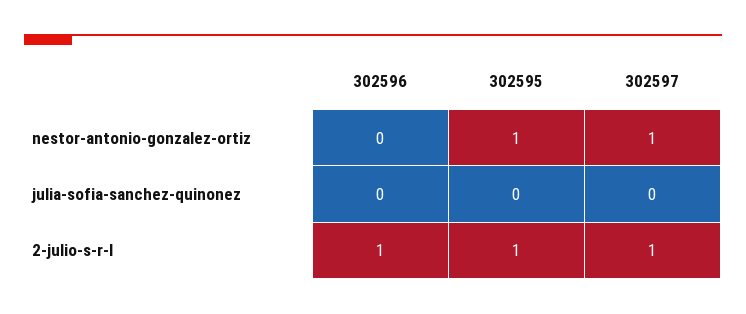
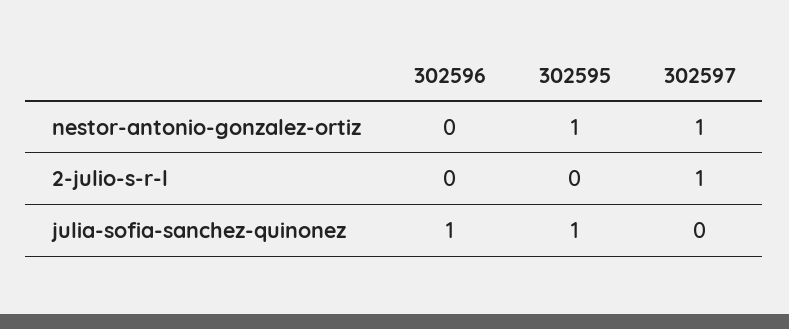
  {
    "302596": {
      "nestor-antonio-gonzalez-ortiz": 0,
-     "julia-sofia-sanchez-quinonez": 0,
+     "julia-sofia-sanchez-quinonez": 1,
-     "2-julio-s-r-l": 1
+     "2-julio-s-r-l": 0
    },
    "302595": {
      "nestor-antonio-gonzalez-ortiz": 1,
-     "julia-sofia-sanchez-quinonez": 0,
+     "julia-sofia-sanchez-quinonez": 1,
-     "2-julio-s-r-l": 1
+     "2-julio-s-r-l": 0
    },
    "302597": {
      "nestor-antonio-gonzalez-ortiz": 1,
      "julia-sofia-sanchez-quinonez": 0,
      "2-julio-s-r-l": 1
    }
  }

